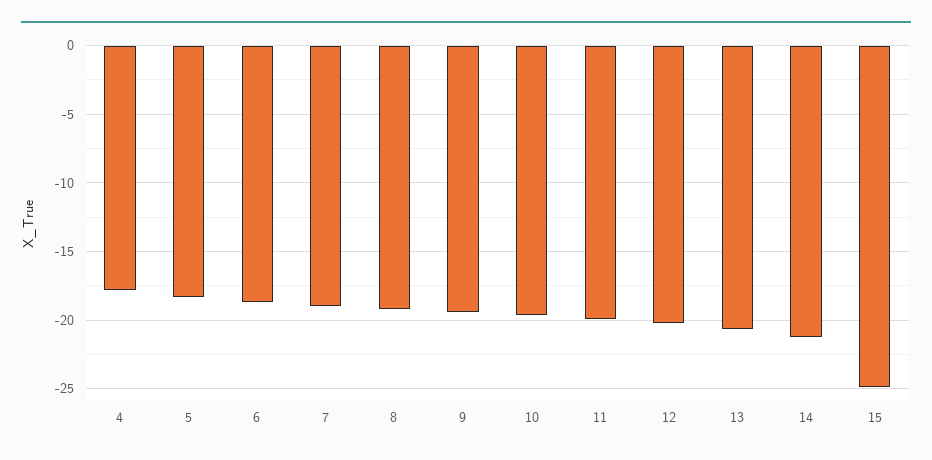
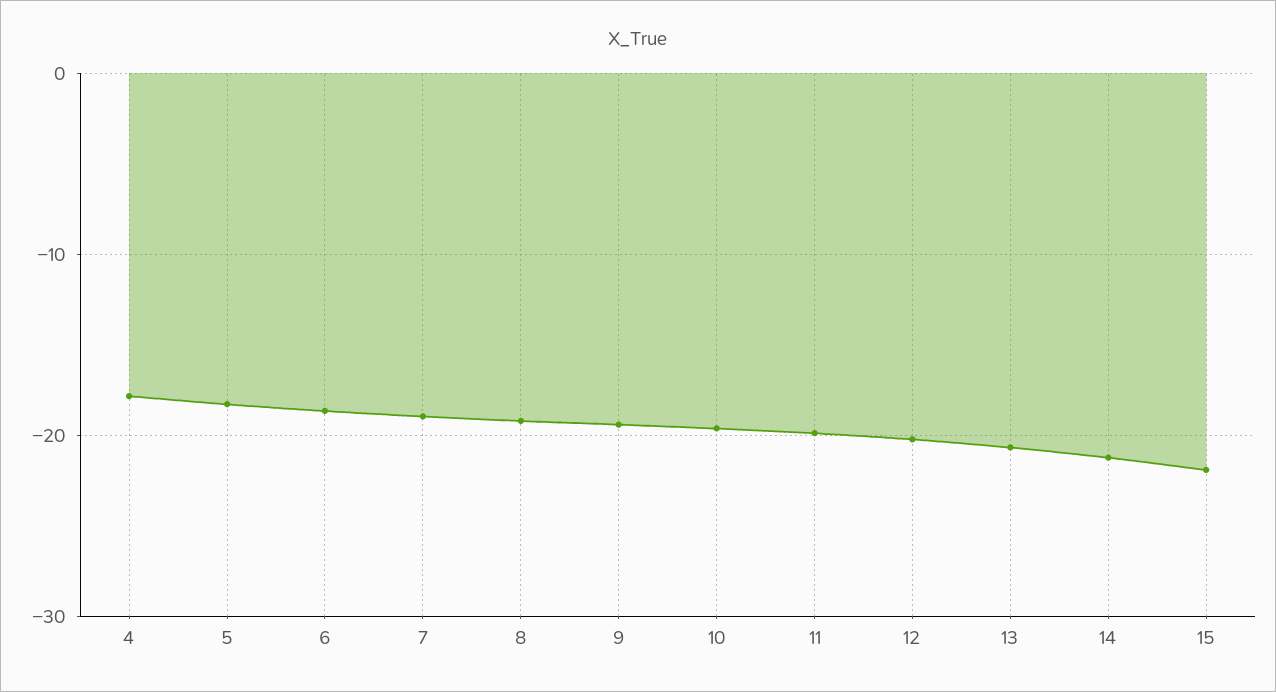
  {
    "4": -18,
    "5": -18.5,
    "6": -18.5,
    "7": -19,
    "8": -19,
    "9": -19.5,
    "10": -19.5,
    "11": -20,
    "12": -20,
    "13": -20.5,
    "14": -21,
-   "15": -25
+   "15": -22
  }

